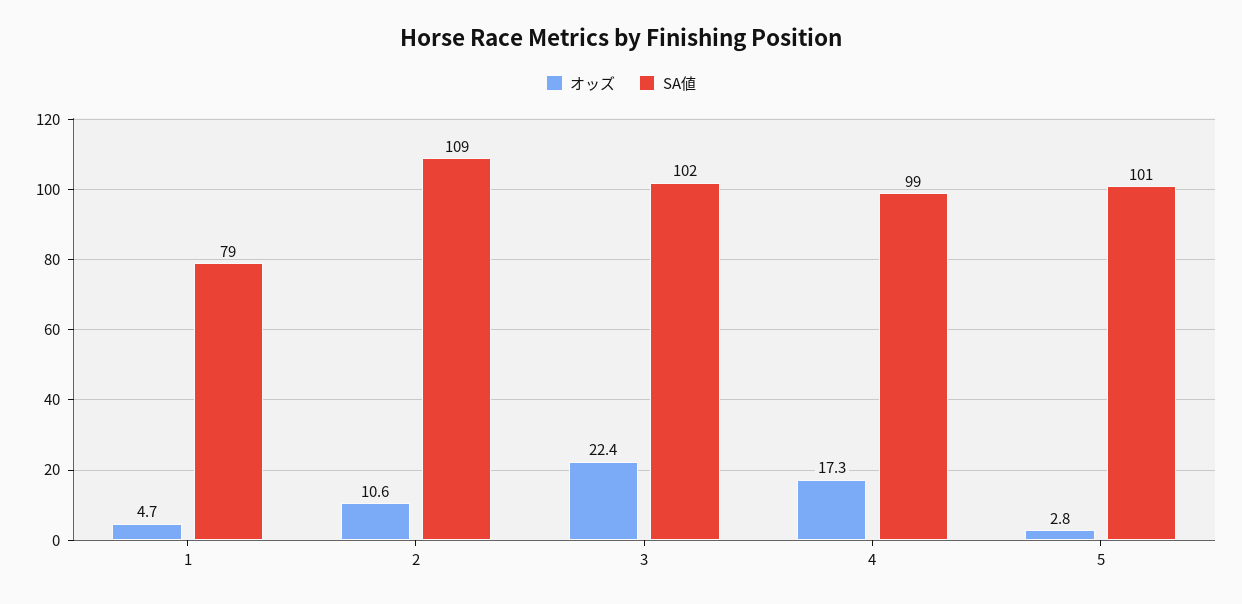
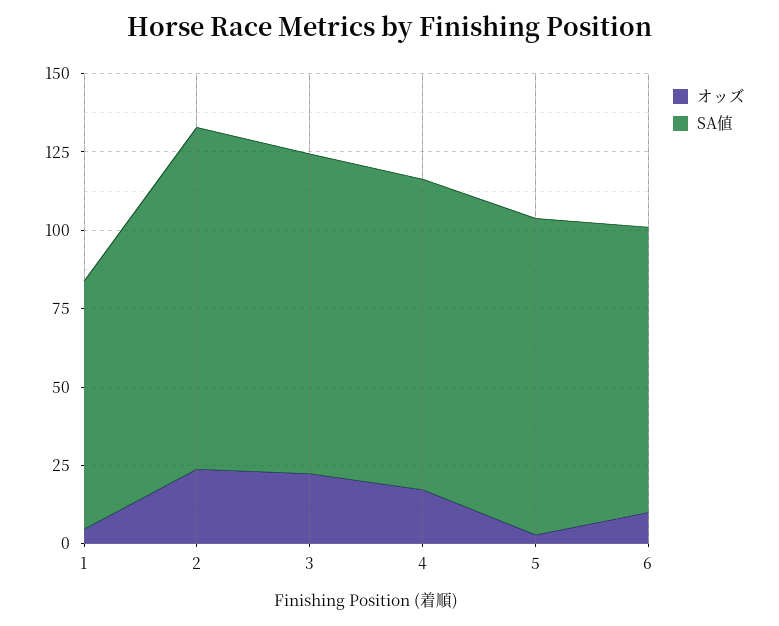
  {
    "オッズ": {
      "1": 4.7,
-     "2": 10.6,
+     "2": 25,
      "3": 22.4,
      "4": 17.3,
-     "5": 2.8
+     "5": 2.8,
+     "6": 10
    },
    "SA値": {
      "1": 79,
      "2": 109,
      "3": 102,
      "4": 99,
-     "5": 101
+     "5": 101,
+     "6": 90
    }
  }

